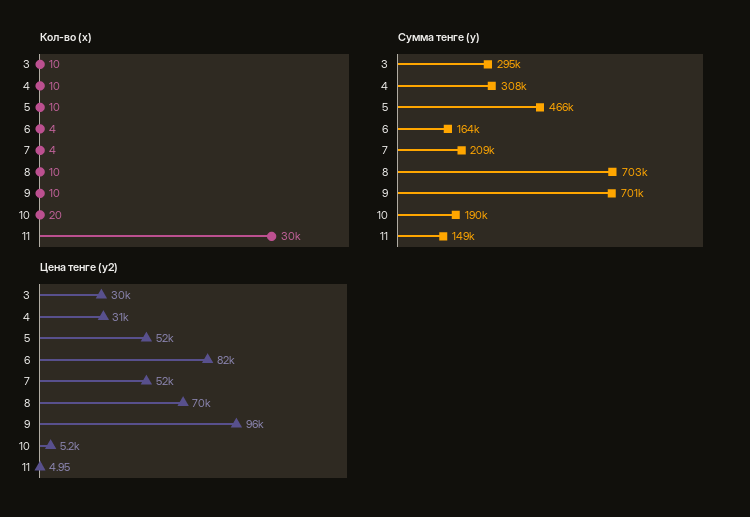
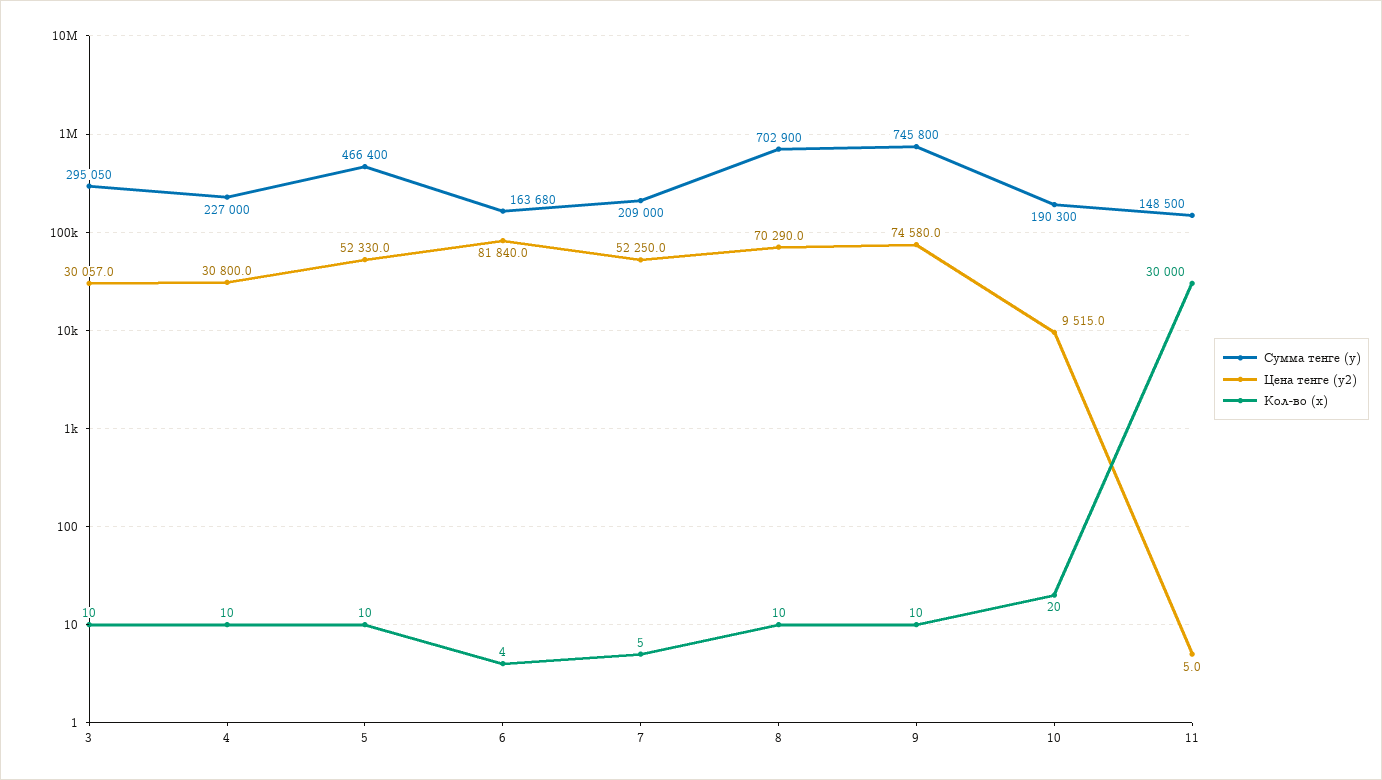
  {
    "Кол-во (x)": {
      "3": 10,
      "4": 10,
      "5": 10,
      "6": 4,
-     "7": 4,
+     "7": 5,
      "8": 10,
      "9": 10,
      "10": 20,
      "11": 30000
    },
    "Сумма тенге (y)": {
      "3": 295050,
-     "4": 308000,
+     "4": 227000,
      "5": 466400,
      "6": 163680,
      "7": 209000,
      "8": 702900,
-     "9": 701000,
+     "9": 745800,
      "10": 190300,
      "11": 148500
    },
    "Цена тенге (y2)": {
      "3": 30057,
      "4": 30800,
      "5": 52330,
      "6": 81840,
      "7": 52250,
      "8": 70290,
-     "9": 96000,
+     "9": 74580,
-     "10": 5200,
+     "10": 9515,
      "11": 4.95
    }
  }

